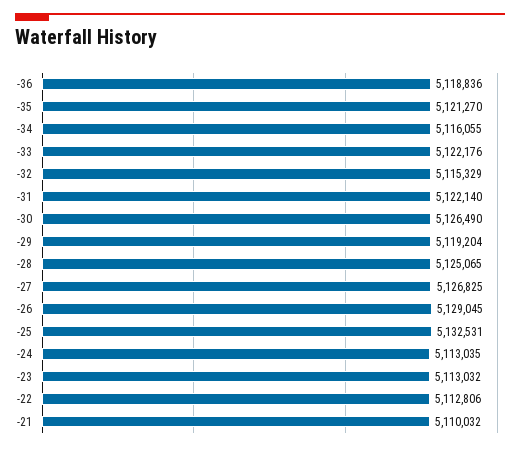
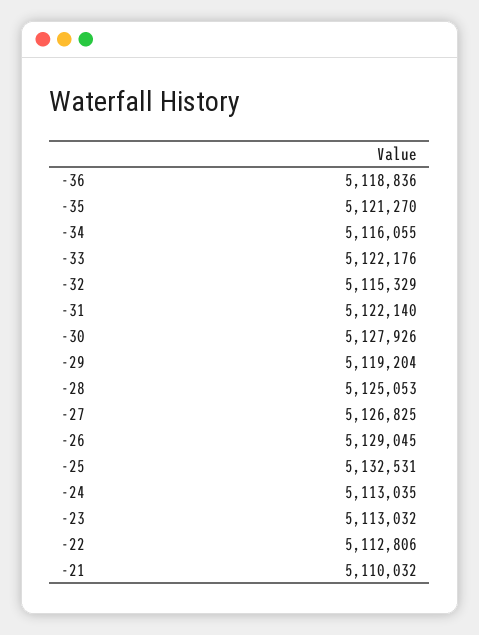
  {
    "-36": 5118836,
    "-35": 5121270,
    "-34": 5116055,
    "-33": 5122176,
    "-32": 5115329,
    "-31": 5122140,
-   "-30": 5126490,
+   "-30": 5127926,
    "-29": 5119204,
-   "-28": 5125065,
+   "-28": 5125053,
    "-27": 5126825,
    "-26": 5129045,
    "-25": 5132531,
    "-24": 5113035,
    "-23": 5113032,
    "-22": 5112806,
    "-21": 5110032
  }

